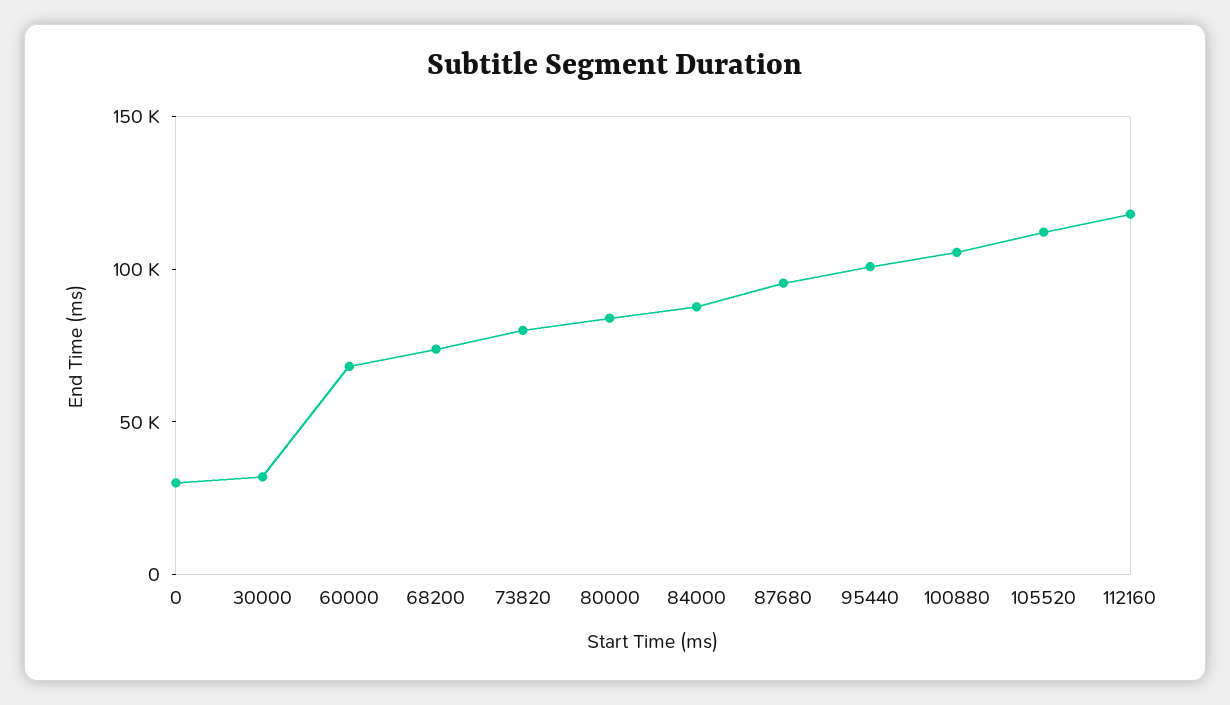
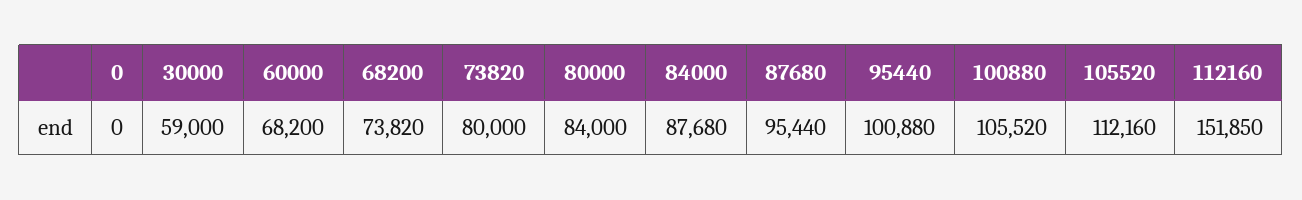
  {
-   "0": 30000,
+   "0": 0,
-   "30000": 30000,
+   "30000": 59000,
    "60000": 68200,
    "68200": 73820,
    "73820": 80000,
    "80000": 84000,
    "84000": 87680,
    "87680": 95440,
    "95440": 100880,
    "100880": 105520,
    "105520": 112160,
-   "112160": 120000
+   "112160": 151850
  }

